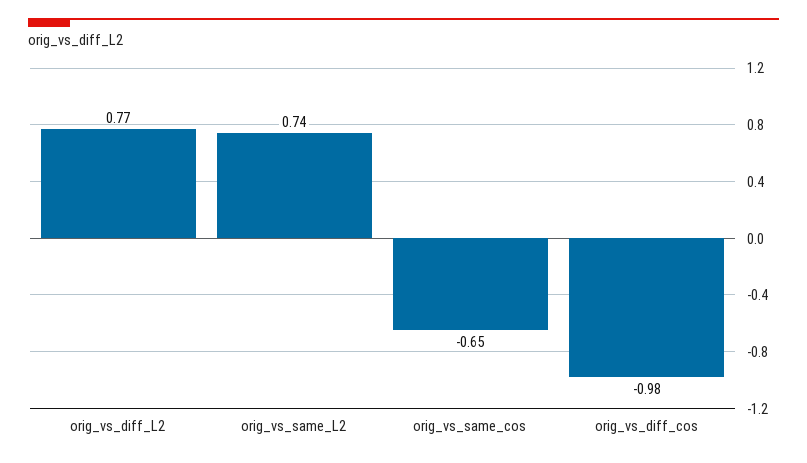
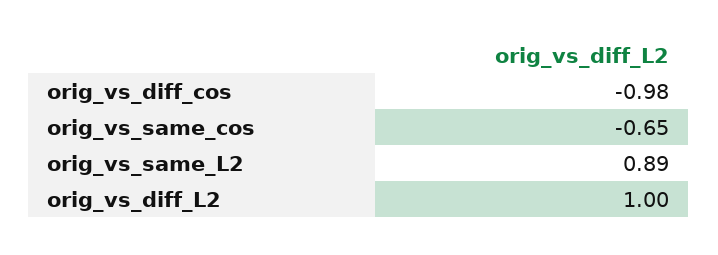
  {
-   "orig_vs_diff_L2": 0.77,
+   "orig_vs_diff_L2": 1,
-   "orig_vs_same_L2": 0.74,
+   "orig_vs_same_L2": 0.89,
    "orig_vs_same_cos": -0.65,
    "orig_vs_diff_cos": -0.98
  }

